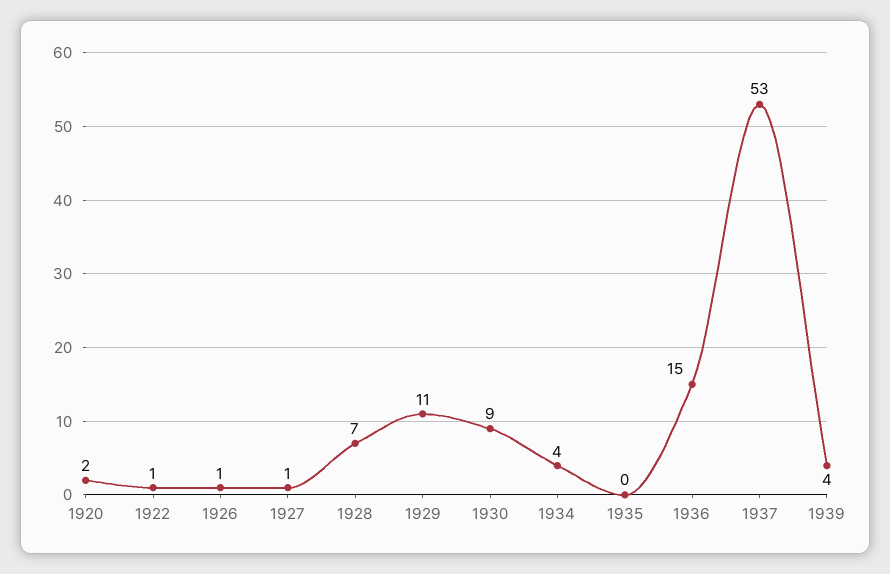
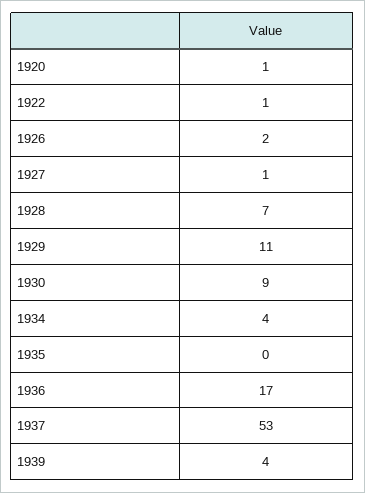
  {
-   "1920": 2,
+   "1920": 1,
    "1922": 1,
-   "1926": 1,
+   "1926": 2,
    "1927": 1,
    "1928": 7,
    "1929": 11,
    "1930": 9,
    "1934": 4,
    "1935": 0,
-   "1936": 15,
+   "1936": 17,
    "1937": 53,
    "1939": 4
  }

